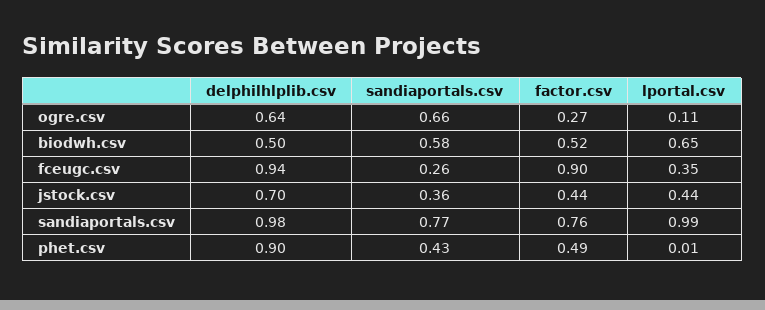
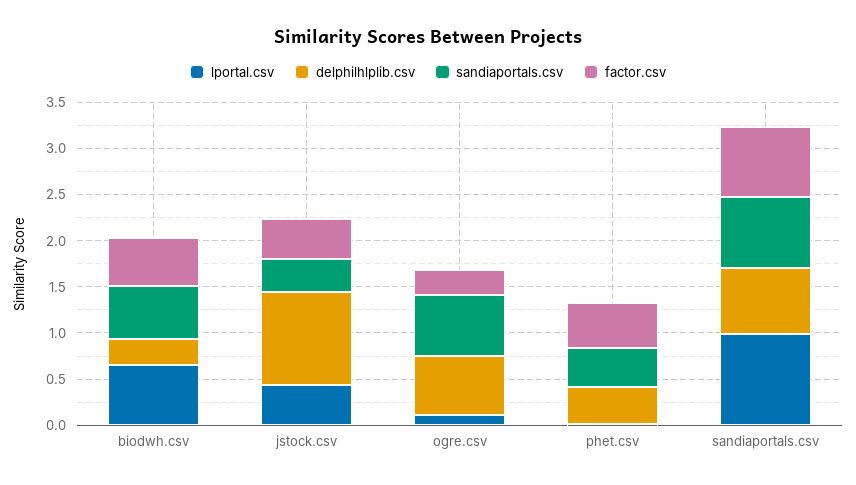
  {
    "delphilhlplib.csv": {
      "ogre.csv": 0.64,
-     "biodwh.csv": 0.5,
+     "biodwh.csv": 0.3,
-     "fceugc.csv": 0.94,
-     "jstock.csv": 0.7,
+     "jstock.csv": 1,
-     "sandiaportals.csv": 0.98,
+     "sandiaportals.csv": 0.7,
-     "phet.csv": 0.9
+     "phet.csv": 0.4
    },
    "sandiaportals.csv": {
      "ogre.csv": 0.66,
      "biodwh.csv": 0.58,
-     "fceugc.csv": 0.26,
      "jstock.csv": 0.36,
      "sandiaportals.csv": 0.77,
      "phet.csv": 0.43
    },
    "factor.csv": {
      "ogre.csv": 0.27,
      "biodwh.csv": 0.52,
-     "fceugc.csv": 0.9,
      "jstock.csv": 0.44,
      "sandiaportals.csv": 0.76,
      "phet.csv": 0.49
    },
    "lportal.csv": {
      "ogre.csv": 0.11,
      "biodwh.csv": 0.65,
-     "fceugc.csv": 0.35,
      "jstock.csv": 0.44,
      "sandiaportals.csv": 0.99,
      "phet.csv": 0.01
    }
  }

